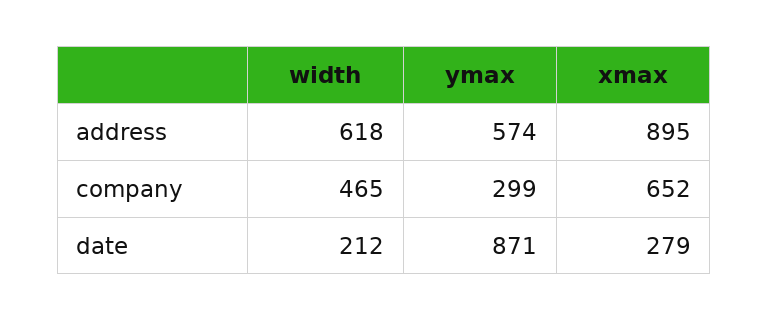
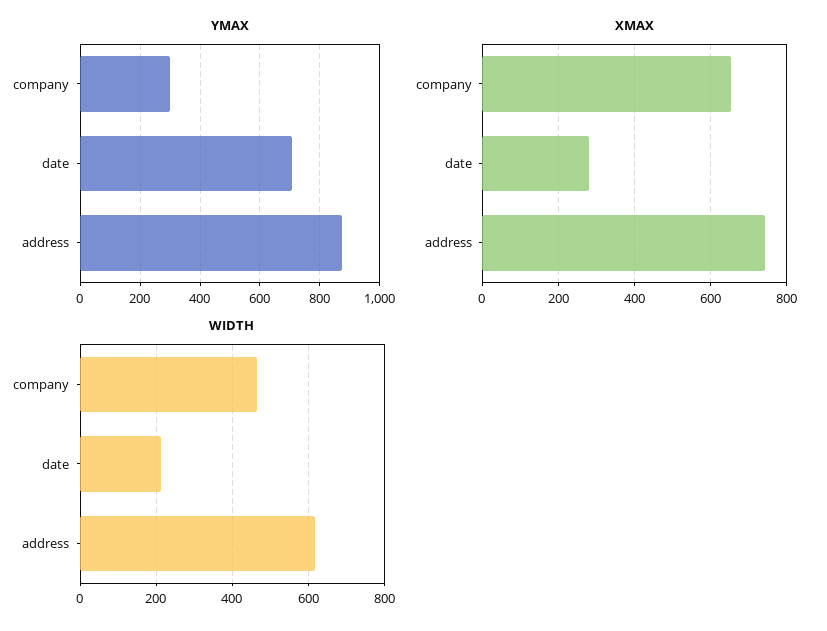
  {
    "width": {
      "address": 618,
      "company": 465,
      "date": 212
    },
    "ymax": {
-     "address": 574,
+     "address": 875,
      "company": 299,
-     "date": 871
+     "date": 700
    },
    "xmax": {
-     "address": 895,
+     "address": 740,
      "company": 652,
      "date": 279
    }
  }

